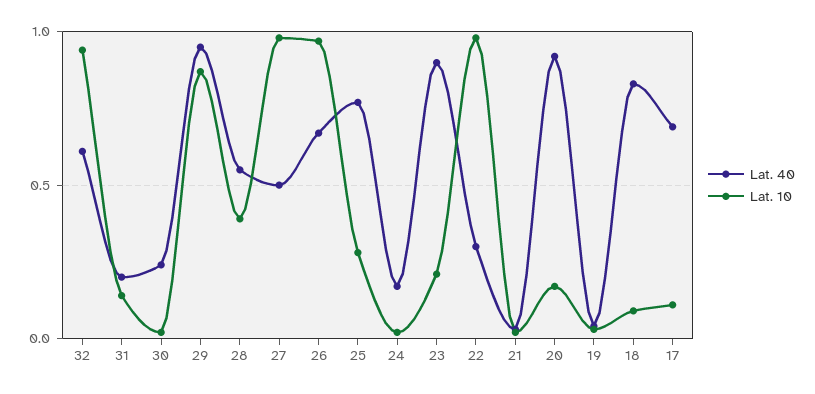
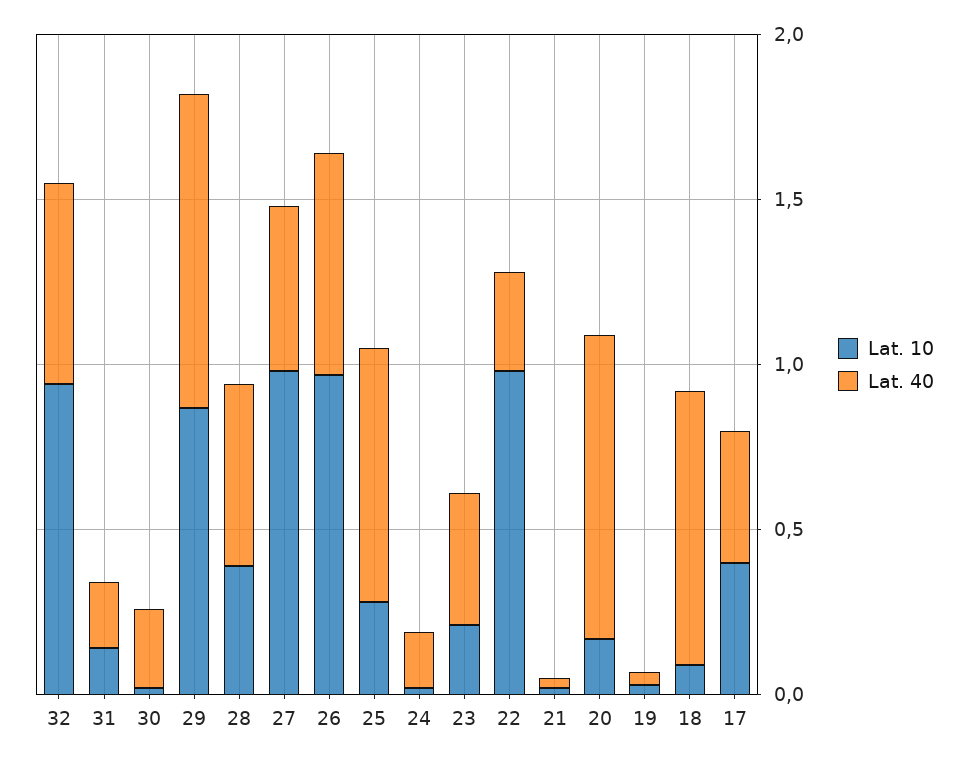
  {
    "Lat. 40": {
      "32": 0.6,
      "31": 0.2,
      "30": 0.25,
      "29": 0.95,
      "28": 0.55,
      "27": 0.5,
      "26": 0.65,
      "25": 0.75,
      "24": 0.15,
-     "23": 0.9,
+     "23": 0.4,
      "22": 0.3,
      "21": 0.05,
      "20": 0.9,
      "19": 0.05,
      "18": 0.85,
-     "17": 0.7
+     "17": 0.4
    },
    "Lat. 10": {
      "32": 0.95,
      "31": 0.15,
      "30": 0,
      "29": 0.85,
      "28": 0.4,
      "27": 1,
      "26": 0.95,
      "25": 0.3,
      "24": 0,
      "23": 0.2,
      "22": 1,
      "21": 0,
      "20": 0.15,
      "19": 0.05,
      "18": 0.1,
-     "17": 0.1
+     "17": 0.4
    }
  }

